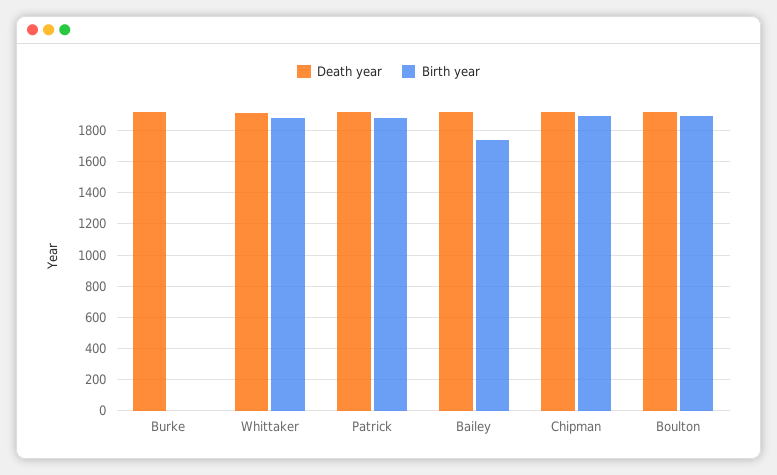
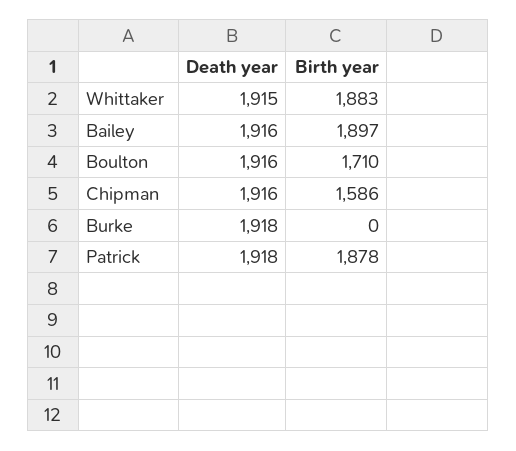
  {
    "Death year": {
      "Burke": 1918,
      "Whittaker": 1915,
      "Patrick": 1918,
      "Bailey": 1916,
      "Chipman": 1916,
      "Boulton": 1916
    },
    "Birth year": {
      "Burke": 0,
      "Whittaker": 1883,
      "Patrick": 1878,
-     "Bailey": 1750,
+     "Bailey": 1897,
-     "Chipman": 1900,
+     "Chipman": 1586,
-     "Boulton": 1900
+     "Boulton": 1710
    }
  }

